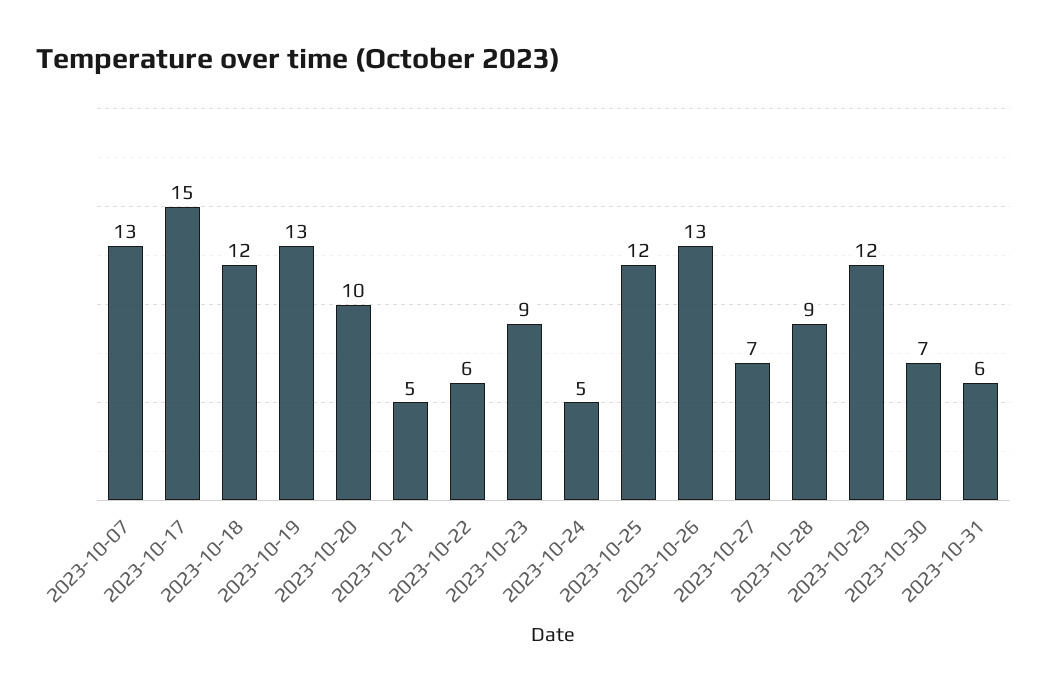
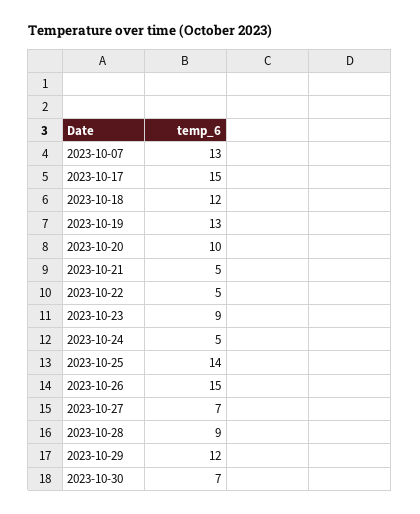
  {
    "2023-10-07": 13,
    "2023-10-17": 15,
    "2023-10-18": 12,
    "2023-10-19": 13,
    "2023-10-20": 10,
    "2023-10-21": 5,
-   "2023-10-22": 6,
+   "2023-10-22": 5,
    "2023-10-23": 9,
    "2023-10-24": 5,
-   "2023-10-25": 12,
+   "2023-10-25": 14,
-   "2023-10-26": 13,
+   "2023-10-26": 15,
    "2023-10-27": 7,
    "2023-10-28": 9,
    "2023-10-29": 12,
-   "2023-10-30": 7,
+   "2023-10-30": 7
-   "2023-10-31": 6
  }

